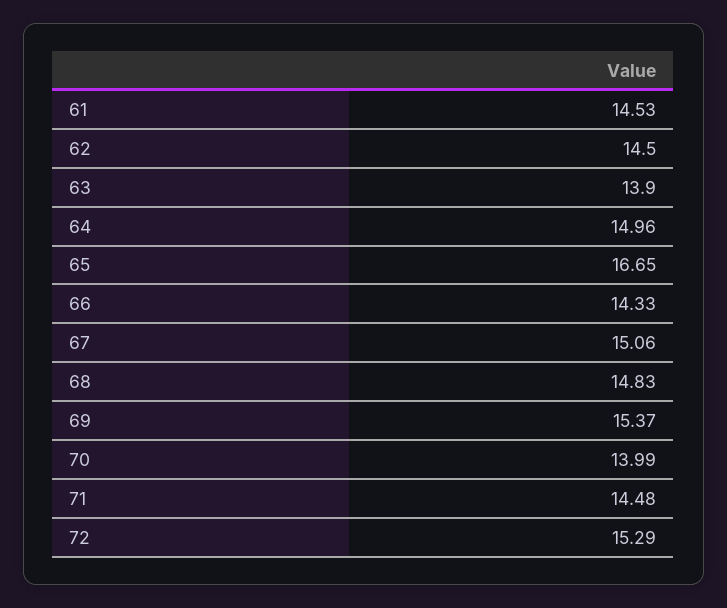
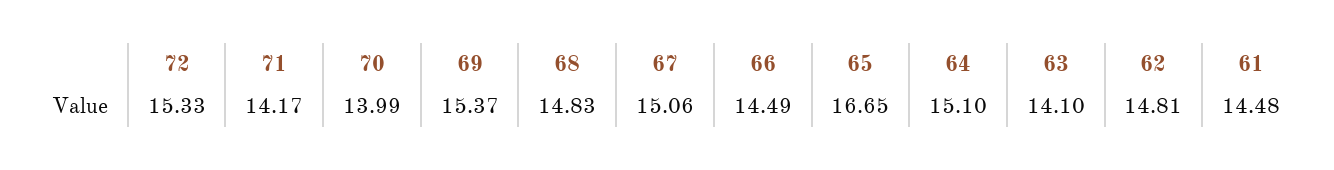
  {
-   "61": 14.53,
+   "61": 14.48,
-   "62": 14.5,
+   "62": 14.81,
-   "63": 13.9,
+   "63": 14.1,
-   "64": 14.96,
+   "64": 15.1,
    "65": 16.65,
-   "66": 14.33,
+   "66": 14.49,
    "67": 15.06,
    "68": 14.83,
    "69": 15.37,
    "70": 13.99,
-   "71": 14.48,
+   "71": 14.17,
-   "72": 15.29
+   "72": 15.33
  }

